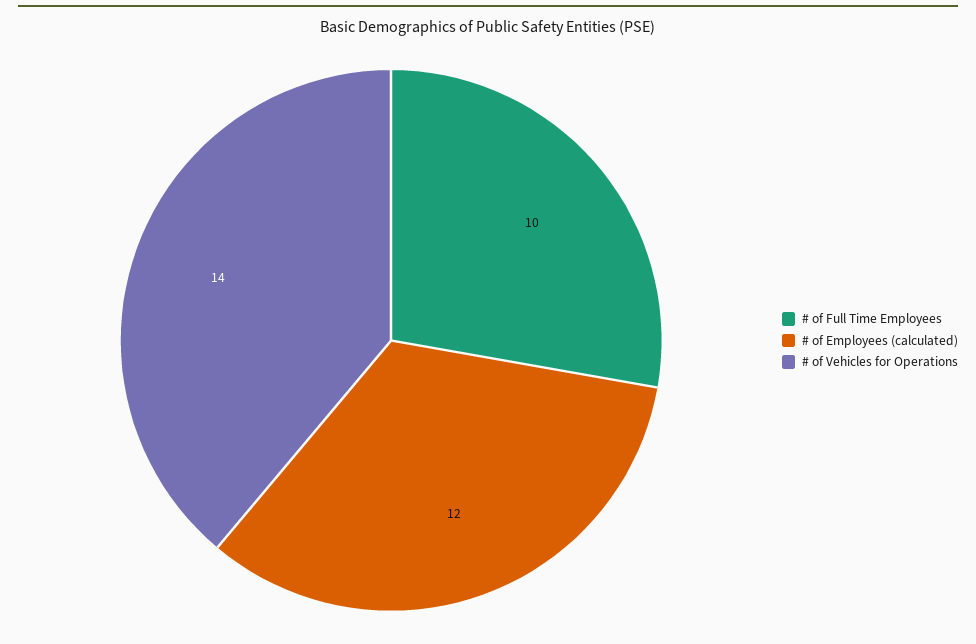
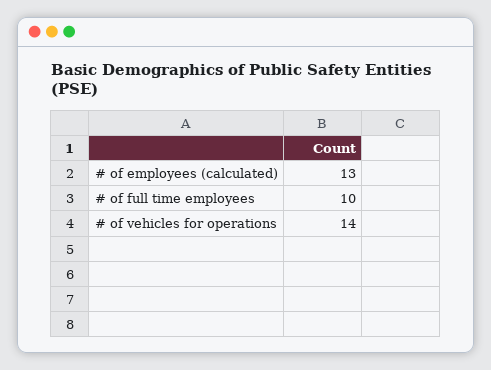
  {
    "# of Full Time Employees": 10,
-   "# of Employees (calculated)": 12,
+   "# of Employees (calculated)": 13,
    "# of Vehicles for Operations": 14
  }

